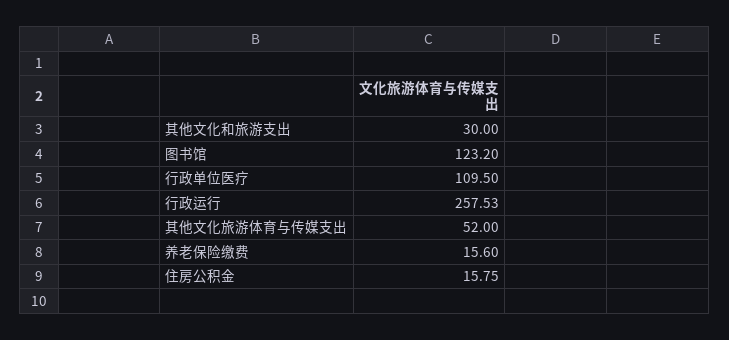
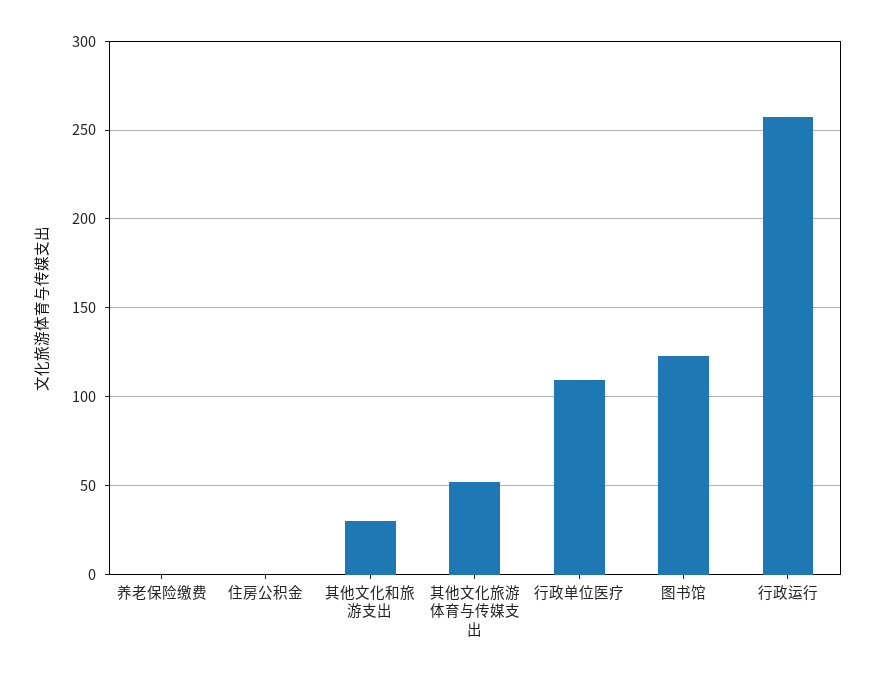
  {
    "其他文化和旅游支出": 30,
    "图书馆": 123.2,
    "行政单位医疗": 109.5,
    "行政运行": 257.53,
    "其他文化旅游体育与传媒支出": 52,
-   "养老保险缴费": 15.6,
+   "养老保险缴费": 0,
-   "住房公积金": 15.75
+   "住房公积金": 0
  }

